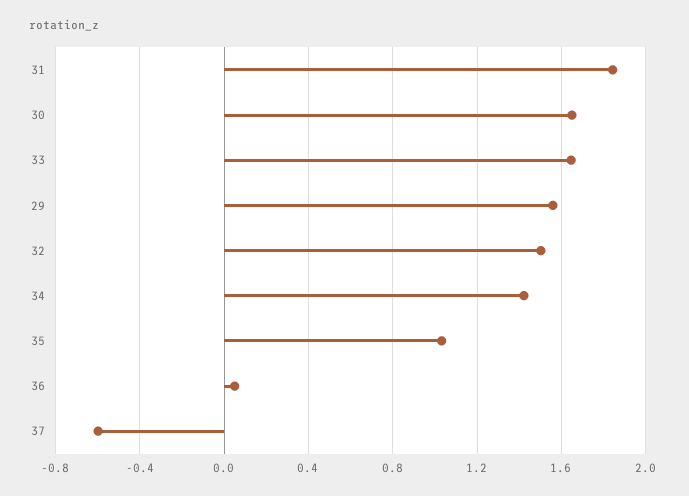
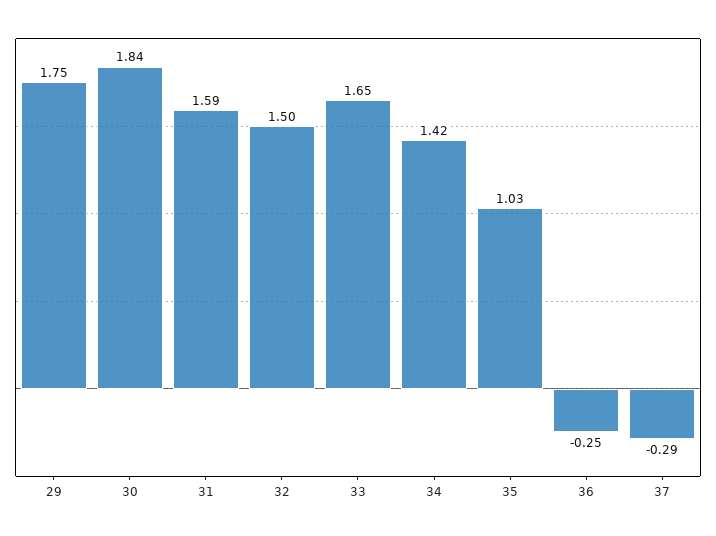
  {
-   "31": 1.85,
+   "31": 1.59,
-   "30": 1.65,
+   "30": 1.84,
    "33": 1.65,
-   "29": 1.55,
+   "29": 1.75,
    "32": 1.5,
    "34": 1.42,
    "35": 1.03,
-   "36": 0.05,
+   "36": -0.25,
-   "37": -0.6
+   "37": -0.29
  }

